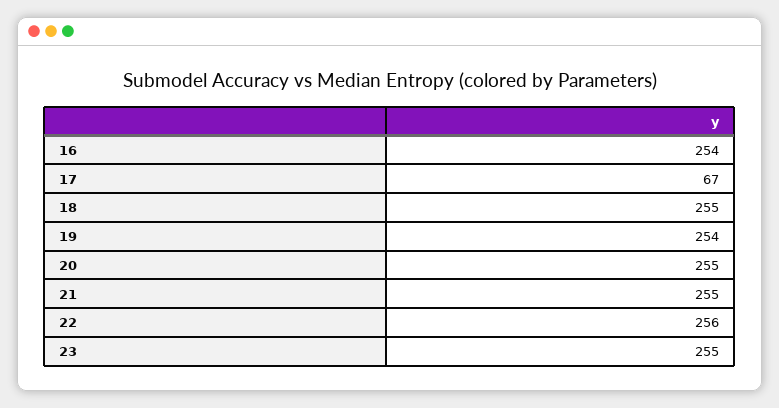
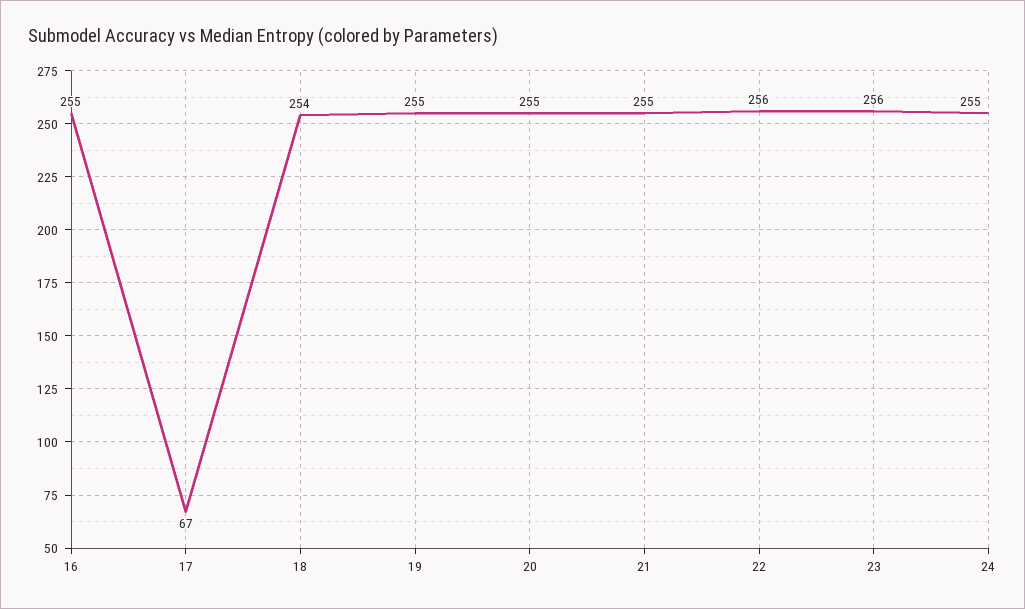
  {
-   "16": 254,
+   "16": 255,
    "17": 67,
-   "18": 255,
+   "18": 254,
-   "19": 254,
+   "19": 255,
    "20": 255,
    "21": 255,
    "22": 256,
-   "23": 255
+   "23": 256,
+   "24": 255
  }

